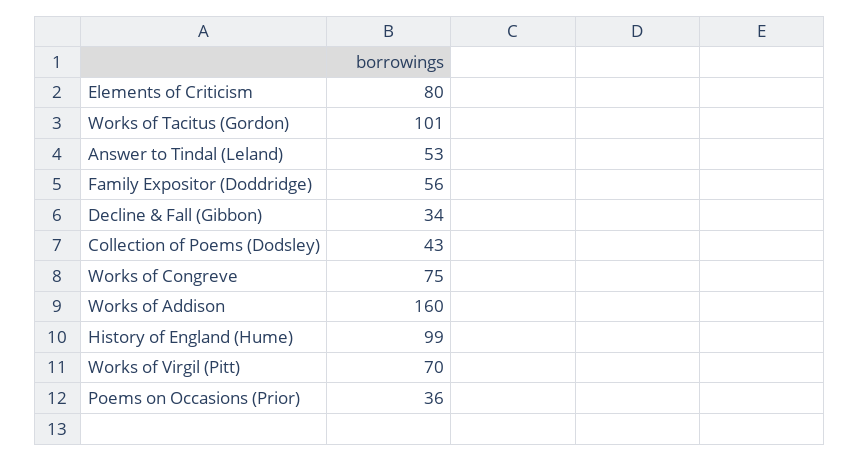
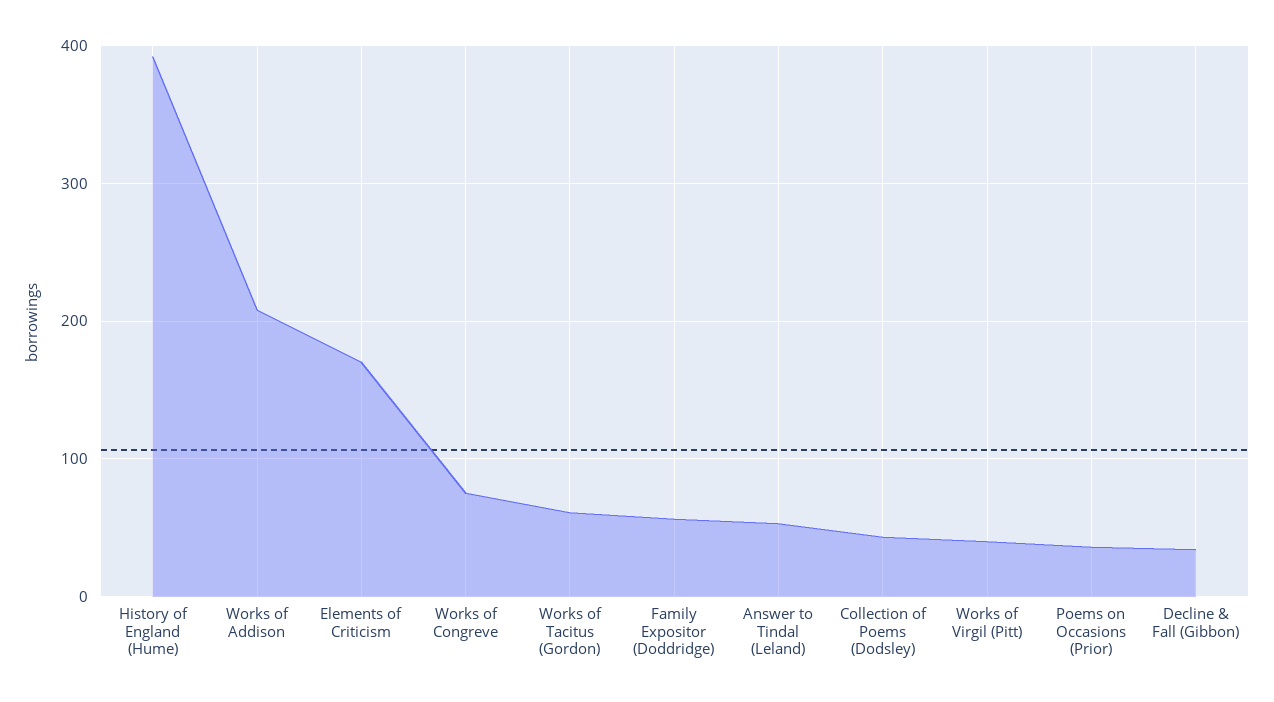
  {
-   "Elements of Criticism": 80,
+   "Elements of Criticism": 170,
-   "Works of Tacitus (Gordon)": 101,
+   "Works of Tacitus (Gordon)": 60,
    "Answer to Tindal (Leland)": 53,
    "Family Expositor (Doddridge)": 56,
    "Decline & Fall (Gibbon)": 34,
    "Collection of Poems (Dodsley)": 43,
    "Works of Congreve": 75,
-   "Works of Addison": 160,
+   "Works of Addison": 210,
-   "History of England (Hume)": 99,
+   "History of England (Hume)": 390,
-   "Works of Virgil (Pitt)": 70,
+   "Works of Virgil (Pitt)": 40,
    "Poems on Occasions (Prior)": 36
  }

